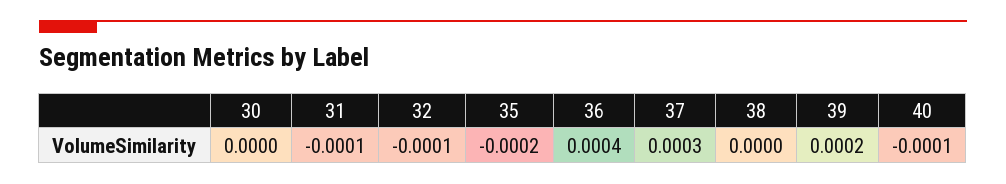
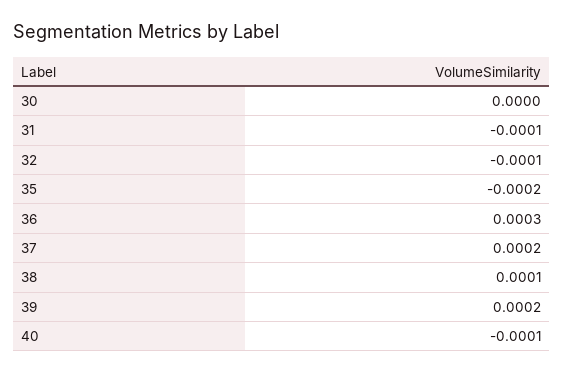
  {
    "30": 0,
    "31": -0.0001,
    "32": -0.0001,
    "35": -0.0002,
-   "36": 0.0004,
+   "36": 0.0003,
-   "37": 0.0003,
+   "37": 0.0002,
-   "38": 0,
+   "38": 0.0001,
    "39": 0.0002,
    "40": -0.0001
  }

